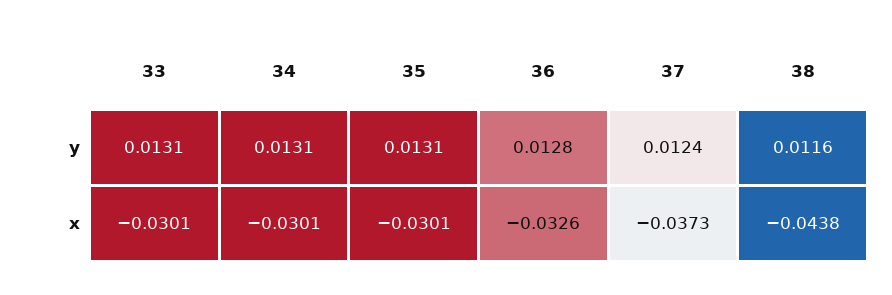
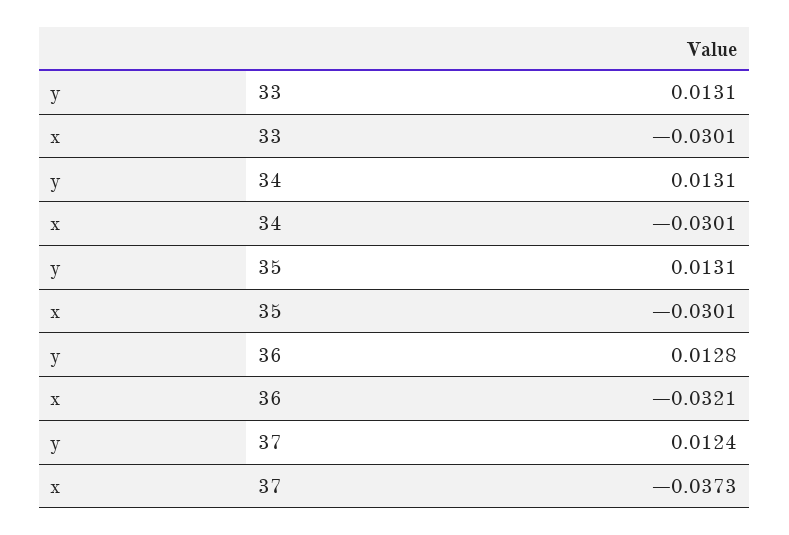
  {
    "33": {
      "y": 0.0131,
      "x": -0.0301
    },
    "34": {
      "y": 0.0131,
      "x": -0.0301
    },
    "35": {
      "y": 0.0131,
      "x": -0.0301
    },
    "36": {
      "y": 0.0128,
-     "x": -0.0326
+     "x": -0.0321
    },
    "37": {
      "y": 0.0124,
      "x": -0.0373
-   },
+   }
-   "38": {
-     "y": 0.0116,
-     "x": -0.0438
-   }
  }

